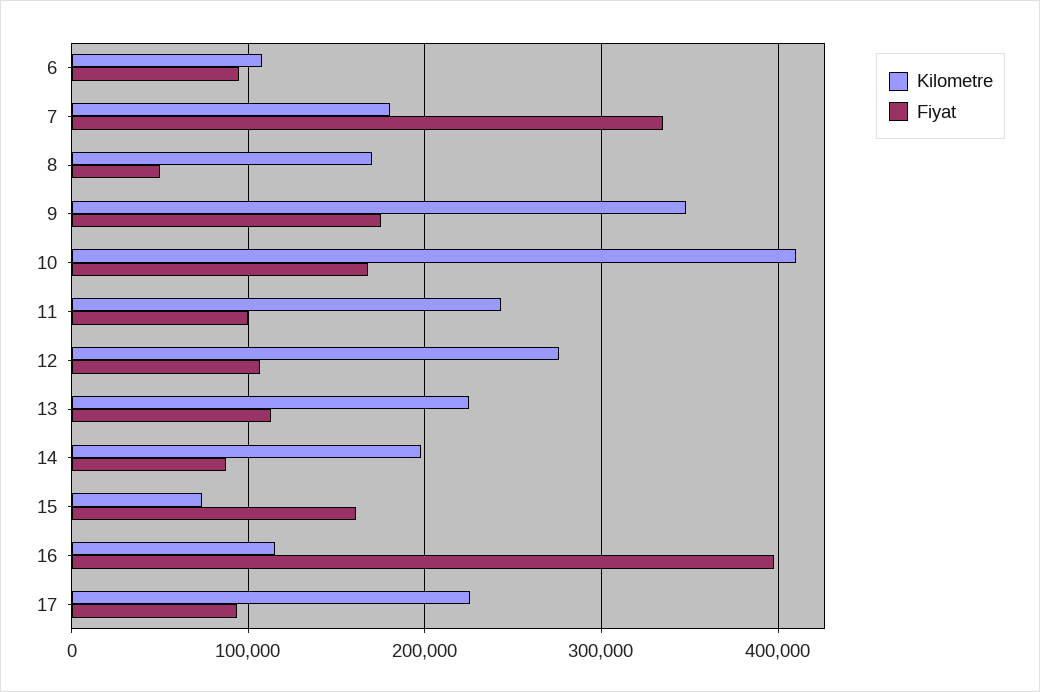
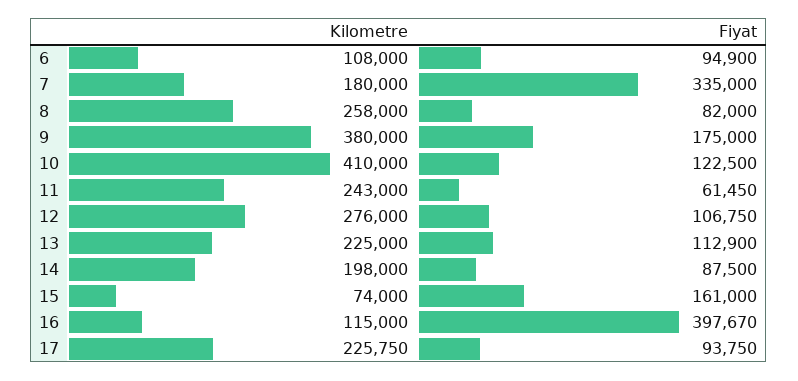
  {
    "Kilometre": {
      "6": 108000,
      "7": 180000,
-     "8": 170000,
+     "8": 258000,
-     "9": 350000,
+     "9": 380000,
      "10": 410000,
      "11": 243000,
      "12": 276000,
      "13": 225000,
      "14": 198000,
      "15": 74000,
      "16": 115000,
      "17": 225750
    },
    "Fiyat": {
      "6": 94900,
      "7": 335000,
-     "8": 50000,
+     "8": 82000,
      "9": 175000,
-     "10": 170000,
+     "10": 122500,
-     "11": 100000,
+     "11": 61450,
      "12": 106750,
      "13": 112900,
      "14": 87500,
      "15": 161000,
      "16": 397670,
      "17": 93750
    }
  }

